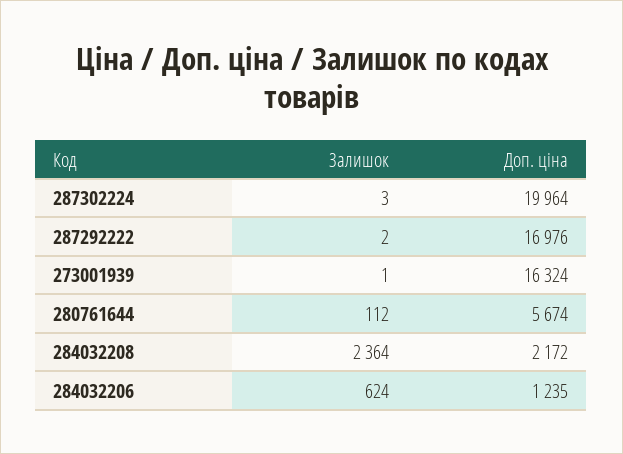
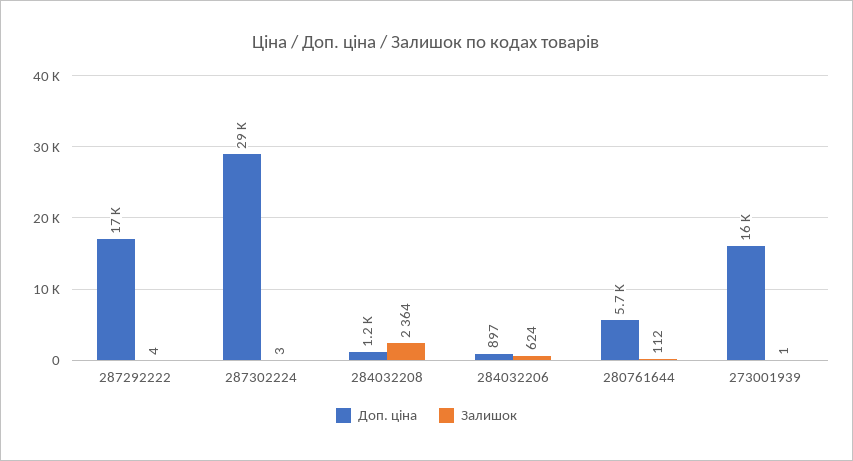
  {
    "Залишок": {
      "287302224": 3,
-     "287292222": 2,
+     "287292222": 4,
      "273001939": 1,
      "280761644": 112,
      "284032208": 2364,
      "284032206": 624
    },
    "Доп. ціна": {
-     "287302224": 19964,
+     "287302224": 29000,
      "287292222": 16976,
      "273001939": 16324,
      "280761644": 5674,
-     "284032208": 2172,
+     "284032208": 1200,
-     "284032206": 1235
+     "284032206": 897
    }
  }

